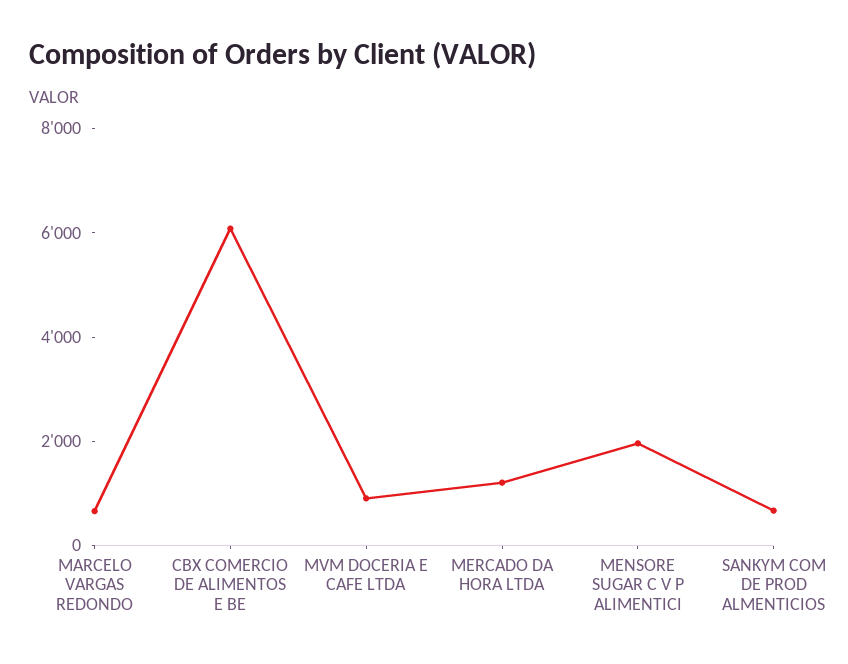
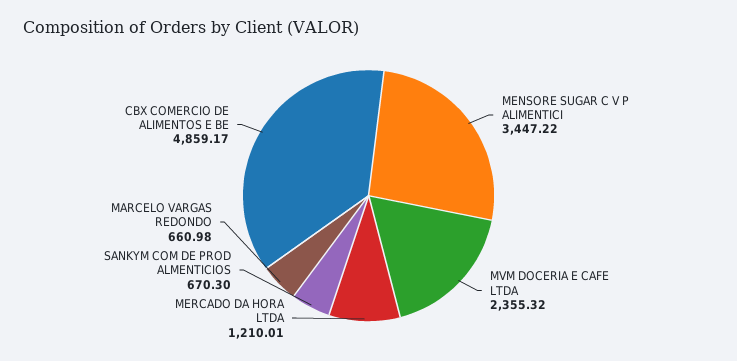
  {
    "MARCELO VARGAS REDONDO": 660.98,
-   "CBX COMERCIO DE ALIMENTOS E BE": 6000,
+   "CBX COMERCIO DE ALIMENTOS E BE": 4859.17,
-   "MVM DOCERIA E CAFE LTDA": 1000,
+   "MVM DOCERIA E CAFE LTDA": 2355.32,
    "MERCADO DA HORA LTDA": 1210.01,
-   "MENSORE SUGAR C V P ALIMENTICI": 2000,
+   "MENSORE SUGAR C V P ALIMENTICI": 3447.22,
    "SANKYM COM DE PROD ALMENTICIOS": 670.3
  }

